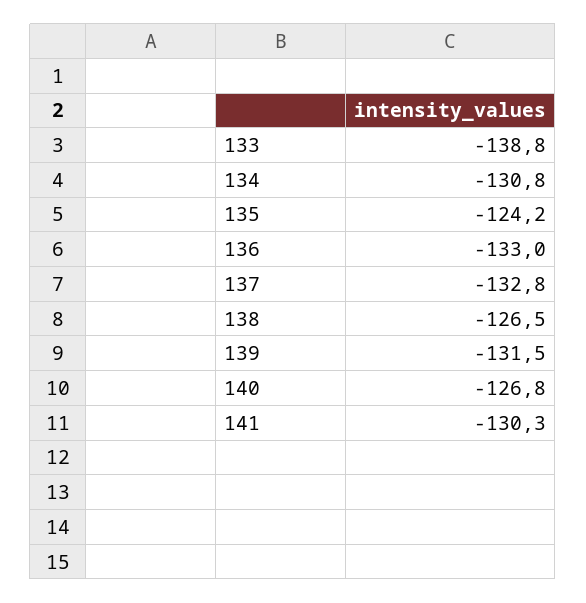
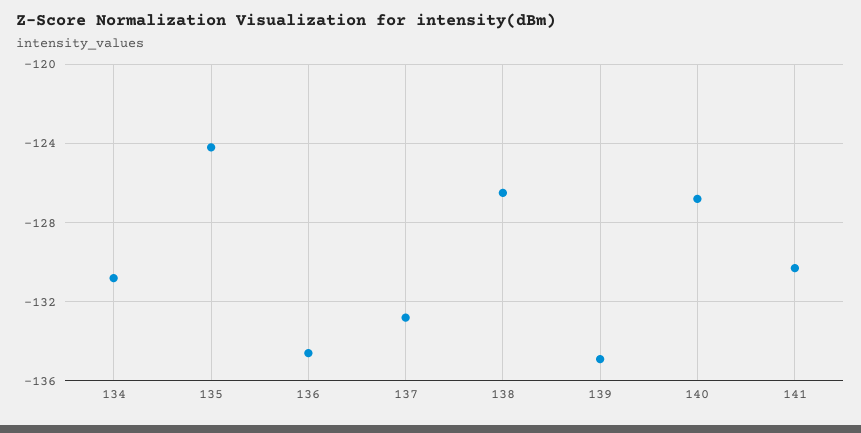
  {
-   "133": -138.8,
    "134": -130.8,
    "135": -124.2,
-   "136": -133,
+   "136": -134.5,
    "137": -132.8,
    "138": -126.5,
-   "139": -131.5,
+   "139": -135,
    "140": -126.8,
    "141": -130.3
  }

